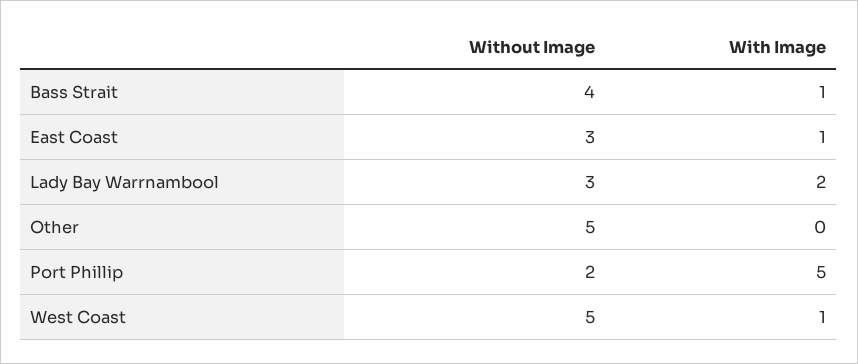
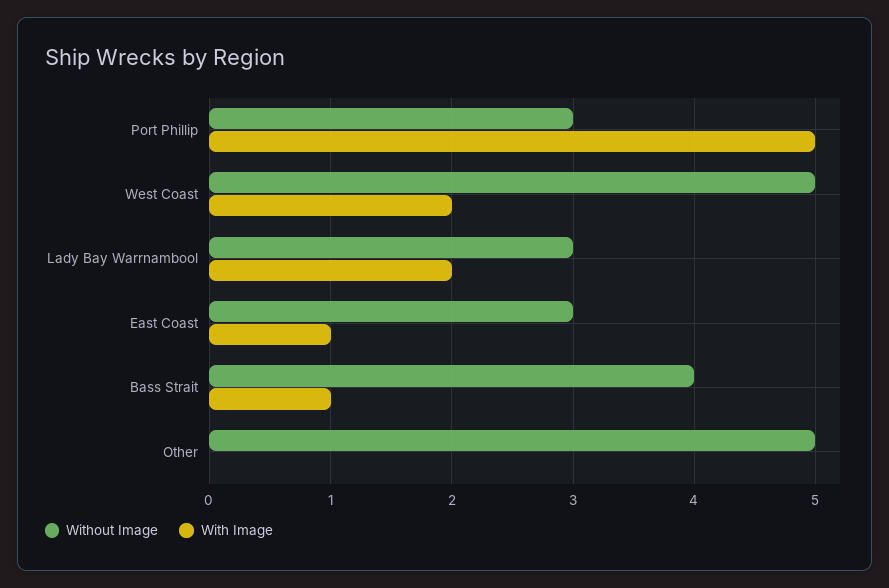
  {
    "Without Image": {
      "Bass Strait": 4,
      "East Coast": 3,
      "Lady Bay Warrnambool": 3,
      "Other": 5,
-     "Port Phillip": 2,
+     "Port Phillip": 3,
      "West Coast": 5
    },
    "With Image": {
      "Bass Strait": 1,
      "East Coast": 1,
      "Lady Bay Warrnambool": 2,
      "Other": 0,
      "Port Phillip": 5,
-     "West Coast": 1
+     "West Coast": 2
    }
  }

